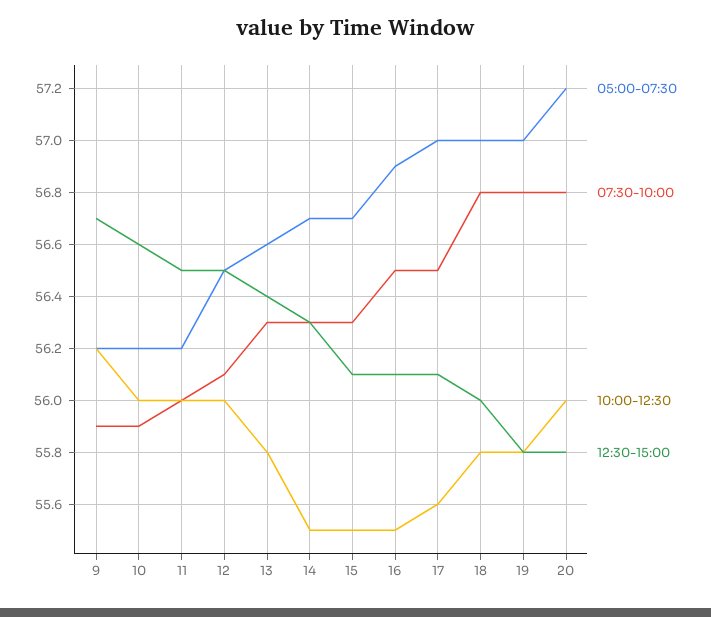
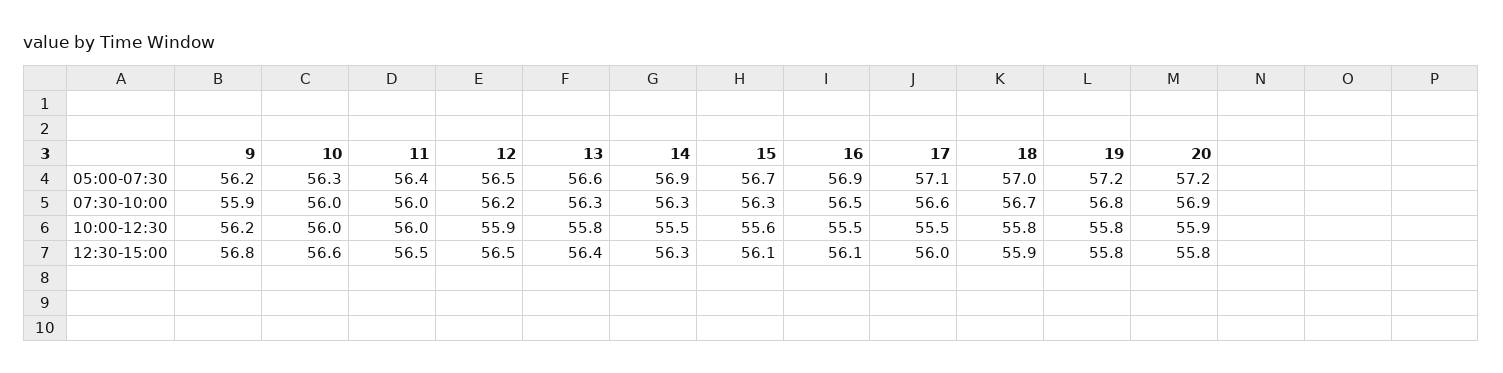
  {
    "05:00-07:30": {
      "9": 56.2,
-     "10": 56.2,
+     "10": 56.3,
-     "11": 56.2,
+     "11": 56.4,
      "12": 56.5,
      "13": 56.6,
-     "14": 56.7,
+     "14": 56.9,
      "15": 56.7,
      "16": 56.9,
-     "17": 57,
+     "17": 57.1,
      "18": 57,
-     "19": 57,
+     "19": 57.2,
      "20": 57.2
    },
    "07:30-10:00": {
      "9": 55.9,
-     "10": 55.9,
+     "10": 56,
      "11": 56,
-     "12": 56.1,
+     "12": 56.2,
      "13": 56.3,
      "14": 56.3,
      "15": 56.3,
      "16": 56.5,
-     "17": 56.5,
+     "17": 56.6,
-     "18": 56.8,
+     "18": 56.7,
      "19": 56.8,
-     "20": 56.8
+     "20": 56.9
    },
    "10:00-12:30": {
      "9": 56.2,
      "10": 56,
      "11": 56,
-     "12": 56,
+     "12": 55.9,
      "13": 55.8,
      "14": 55.5,
-     "15": 55.5,
+     "15": 55.6,
      "16": 55.5,
-     "17": 55.6,
+     "17": 55.5,
      "18": 55.8,
      "19": 55.8,
-     "20": 56
+     "20": 55.9
    },
    "12:30-15:00": {
-     "9": 56.7,
+     "9": 56.8,
      "10": 56.6,
      "11": 56.5,
      "12": 56.5,
      "13": 56.4,
      "14": 56.3,
      "15": 56.1,
      "16": 56.1,
-     "17": 56.1,
+     "17": 56,
-     "18": 56,
+     "18": 55.9,
      "19": 55.8,
      "20": 55.8
    }
  }

